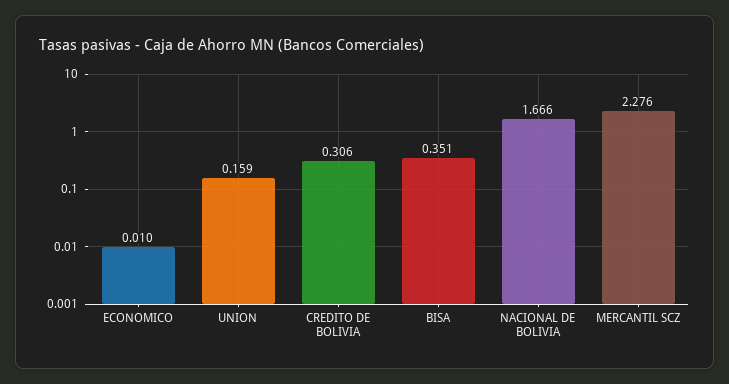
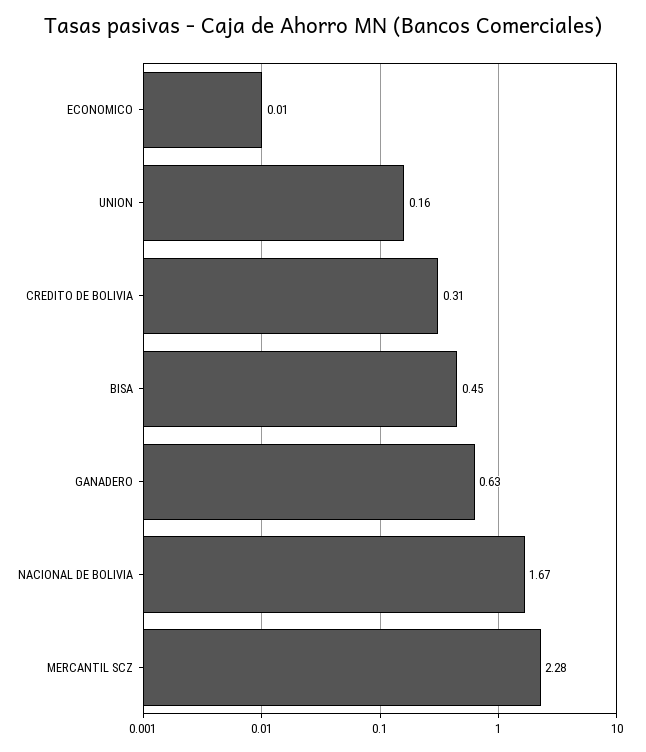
  {
    "ECONOMICO": 0.01,
    "UNION": 0.159,
    "CREDITO DE BOLIVIA": 0.306,
-   "BISA": 0.351,
+   "BISA": 0.45,
    "NACIONAL DE BOLIVIA": 1.666,
-   "MERCANTIL SCZ": 2.276
+   "MERCANTIL SCZ": 2.276,
+   "GANADERO": 0.63
  }

